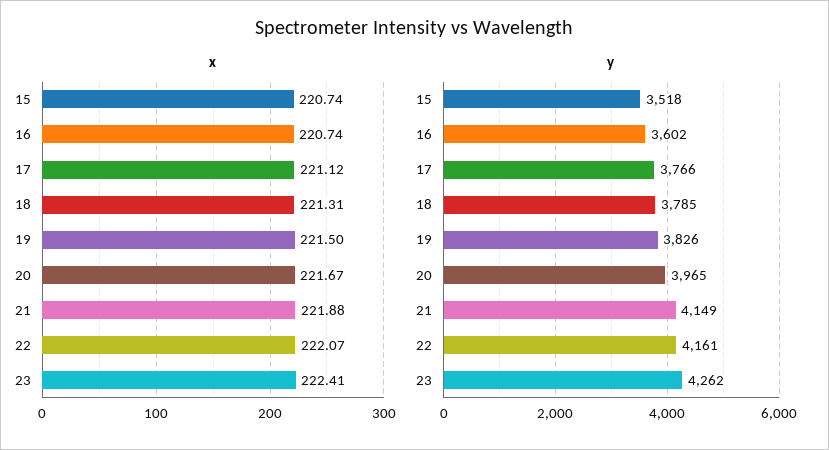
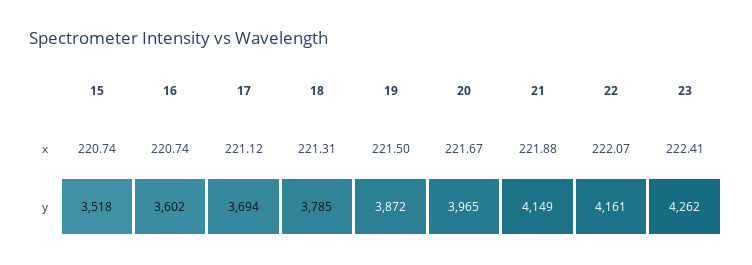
  {
    "x": {
      "15": 220.74,
      "16": 220.74,
      "17": 221.12,
      "18": 221.31,
      "19": 221.5,
      "20": 221.67,
      "21": 221.88,
      "22": 222.07,
      "23": 222.41
    },
    "y": {
      "15": 3518,
      "16": 3602,
-     "17": 3766,
+     "17": 3694,
      "18": 3785,
-     "19": 3826,
+     "19": 3872,
      "20": 3965,
      "21": 4149,
      "22": 4161,
      "23": 4262
    }
  }

